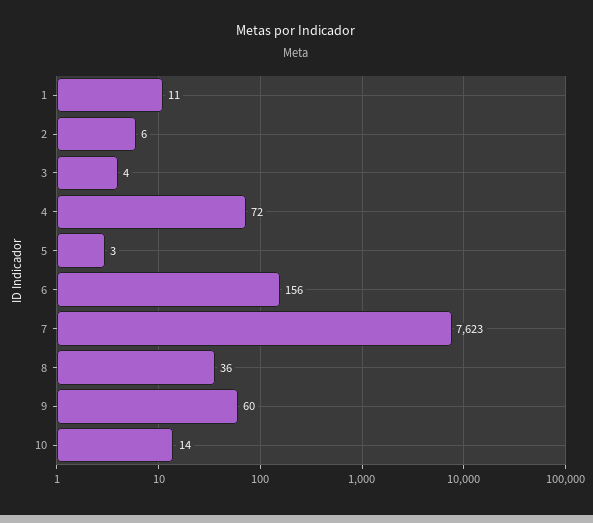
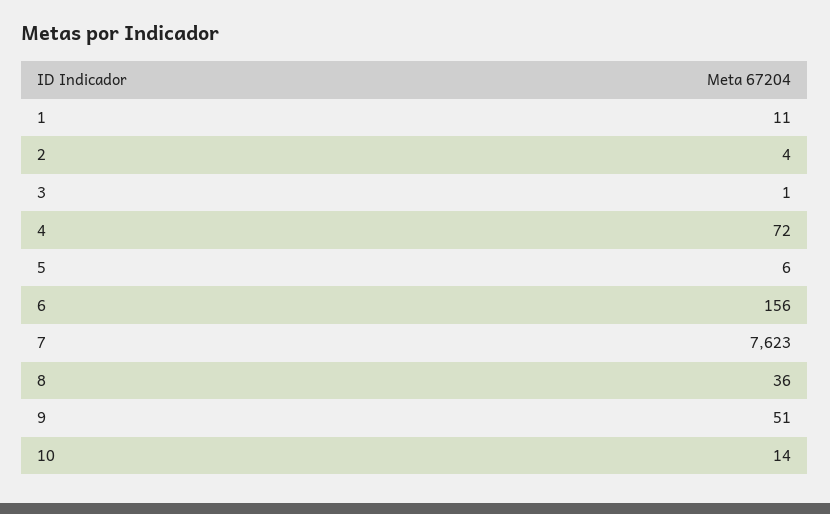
  {
    "1": 11,
-   "2": 6,
+   "2": 4,
-   "3": 4,
+   "3": 1,
    "4": 72,
-   "5": 3,
+   "5": 6,
    "6": 156,
    "7": 7623,
    "8": 36,
-   "9": 60,
+   "9": 51,
    "10": 14
  }

